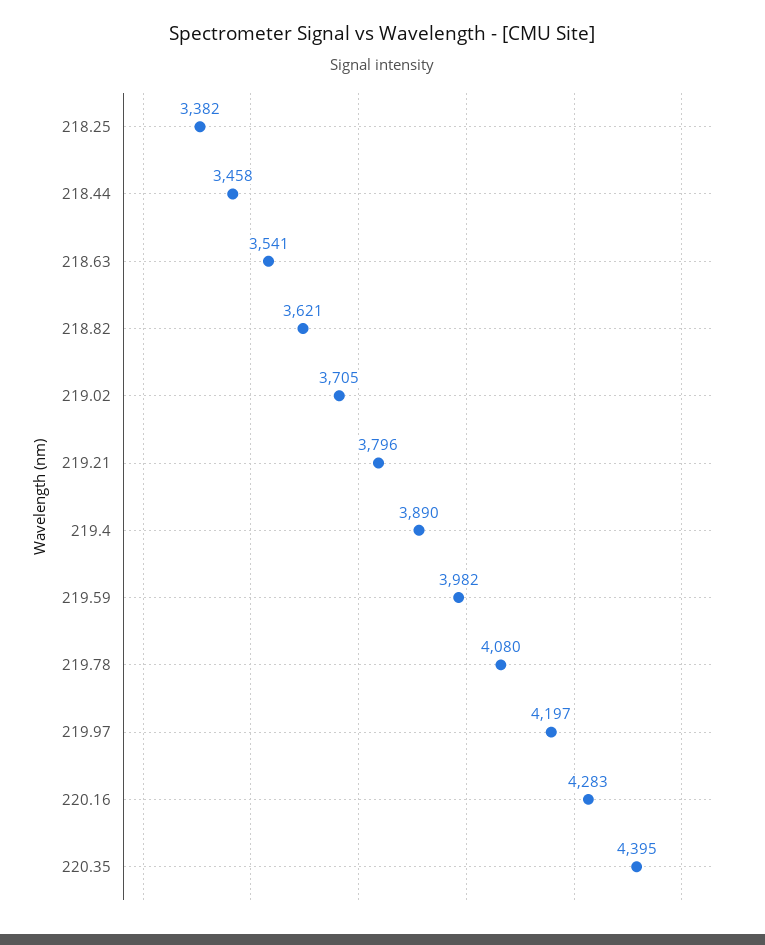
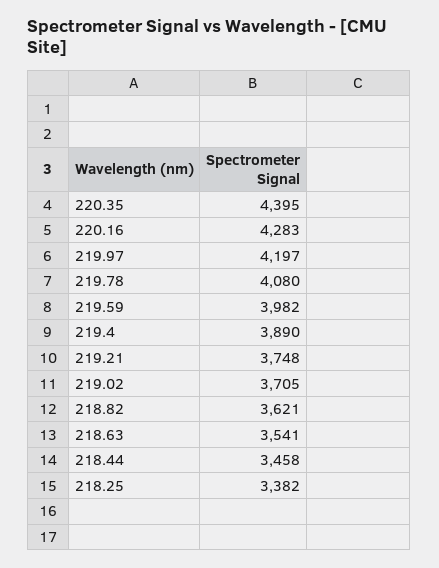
  {
    "218.25": 3382,
    "218.44": 3458,
    "218.63": 3541,
    "218.82": 3621,
    "219.02": 3705,
-   "219.21": 3796,
+   "219.21": 3748,
    "219.4": 3890,
    "219.59": 3982,
    "219.78": 4080,
    "219.97": 4197,
    "220.16": 4283,
    "220.35": 4395
  }

